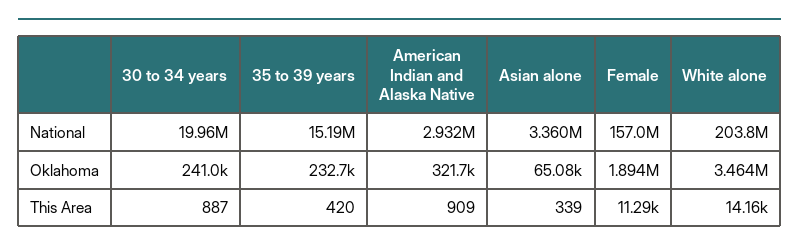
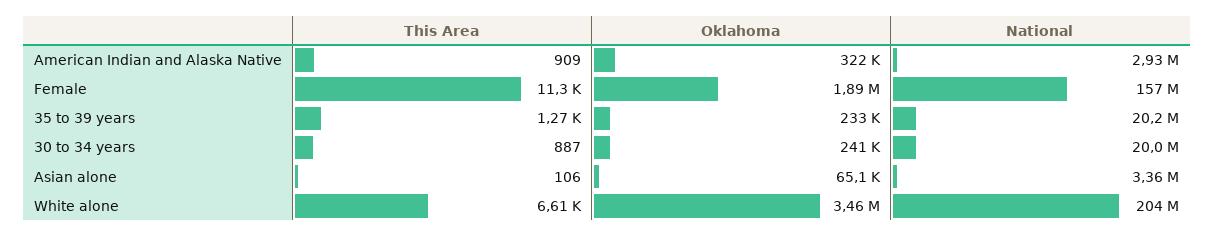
  {
    "30 to 34 years": {
      "National": 19960000,
      "Oklahoma": 241000,
      "This Area": 887
    },
    "35 to 39 years": {
-     "National": 15190000,
+     "National": 20200000,
      "Oklahoma": 232700,
-     "This Area": 420
+     "This Area": 1270
    },
    "American Indian and Alaska Native": {
      "National": 2932000,
      "Oklahoma": 321700,
      "This Area": 909
    },
    "Asian alone": {
      "National": 3360000,
      "Oklahoma": 65080,
-     "This Area": 339
+     "This Area": 106
    },
    "Female": {
      "National": 157000000,
      "Oklahoma": 1894000,
      "This Area": 11290
    },
    "White alone": {
      "National": 203800000,
      "Oklahoma": 3464000,
-     "This Area": 14160
+     "This Area": 6610
    }
  }

